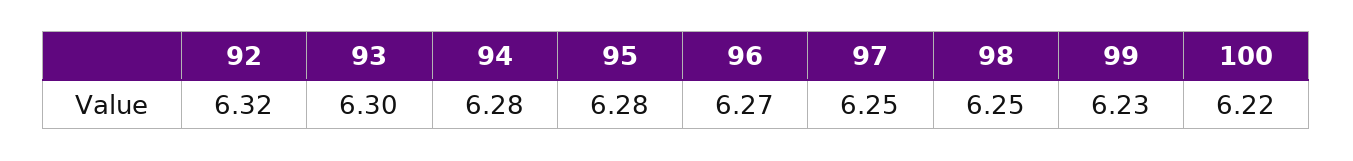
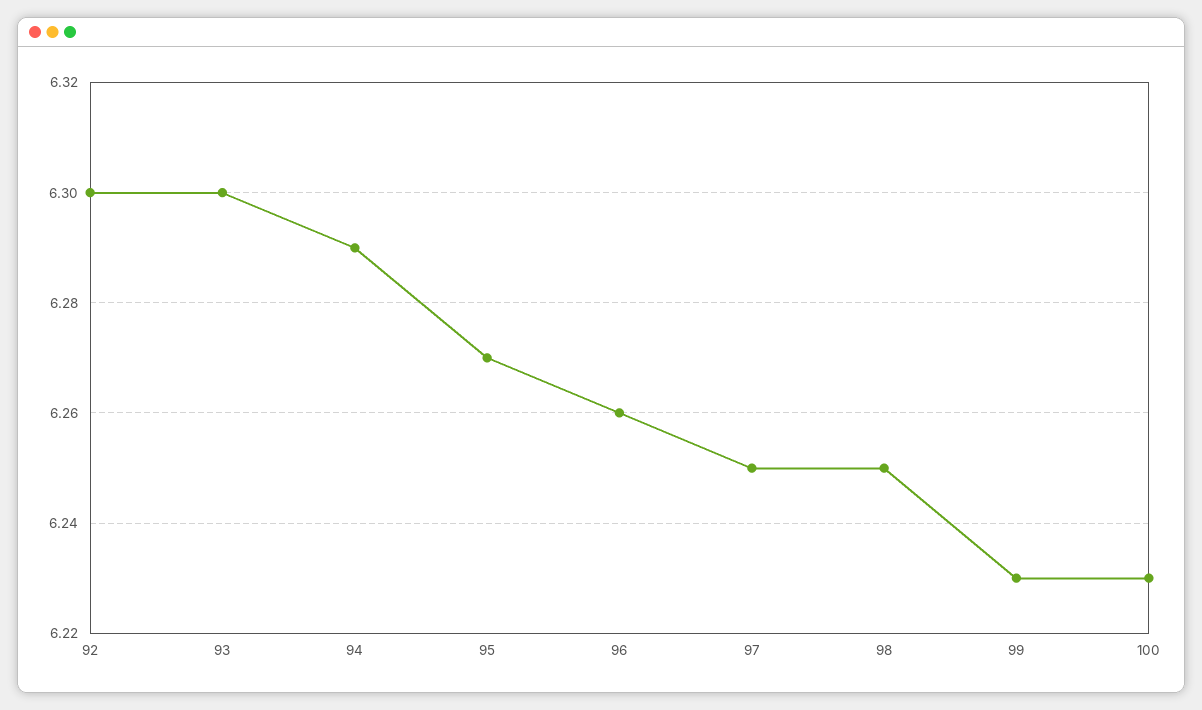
  {
-   "92": 6.32,
+   "92": 6.3,
    "93": 6.3,
-   "94": 6.28,
+   "94": 6.29,
-   "95": 6.28,
+   "95": 6.27,
-   "96": 6.27,
+   "96": 6.26,
    "97": 6.25,
    "98": 6.25,
    "99": 6.23,
-   "100": 6.22
+   "100": 6.23
  }

